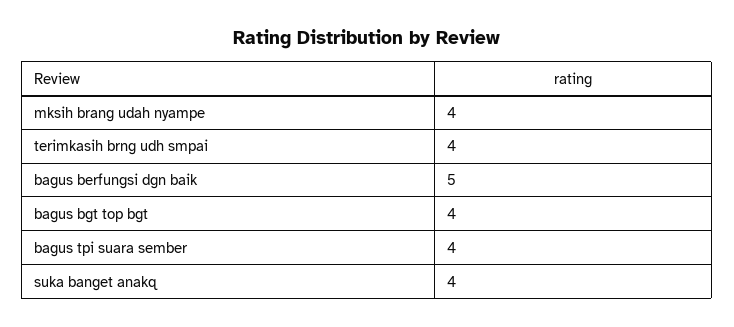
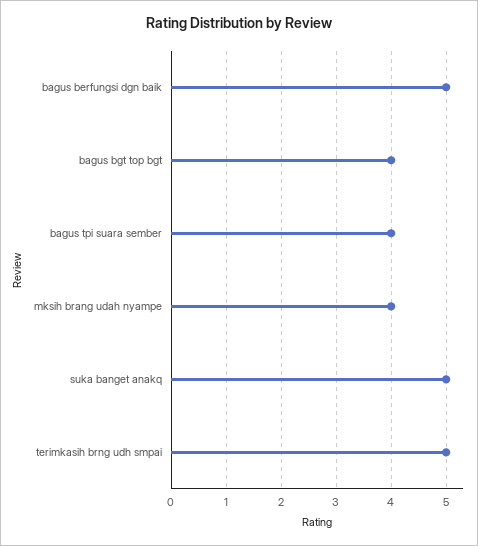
  {
    "mksih brang udah nyampe": 4,
-   "terimkasih brng udh smpai": 4,
+   "terimkasih brng udh smpai": 5,
    "bagus berfungsi dgn baik": 5,
    "bagus bgt top bgt": 4,
    "bagus tpi suara sember": 4,
-   "suka banget anakq": 4
+   "suka banget anakq": 5
  }

